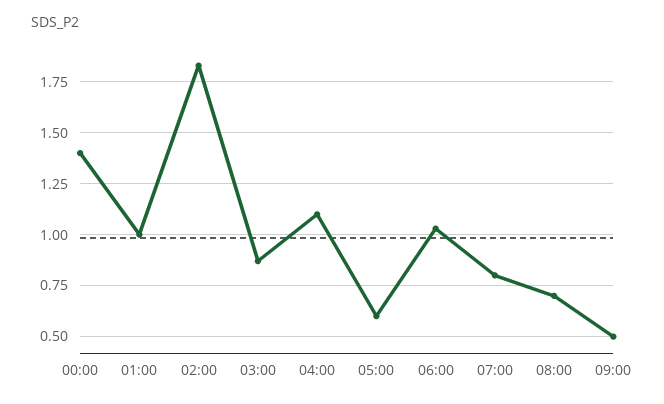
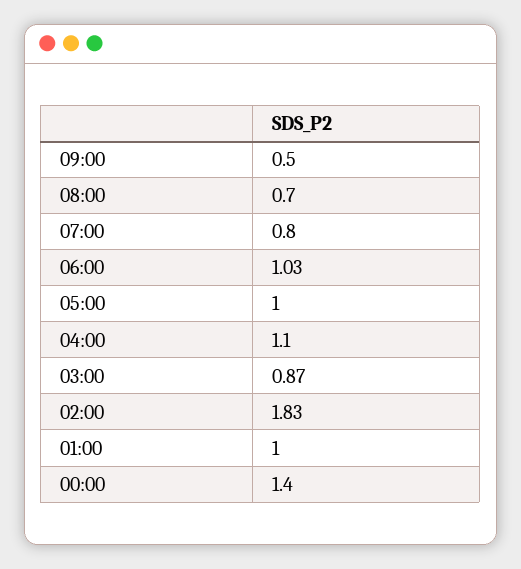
  {
    "00:00": 1.4,
    "01:00": 1,
    "02:00": 1.83,
    "03:00": 0.87,
    "04:00": 1.1,
-   "05:00": 0.6,
+   "05:00": 1,
    "06:00": 1.03,
    "07:00": 0.8,
    "08:00": 0.7,
    "09:00": 0.5
  }

